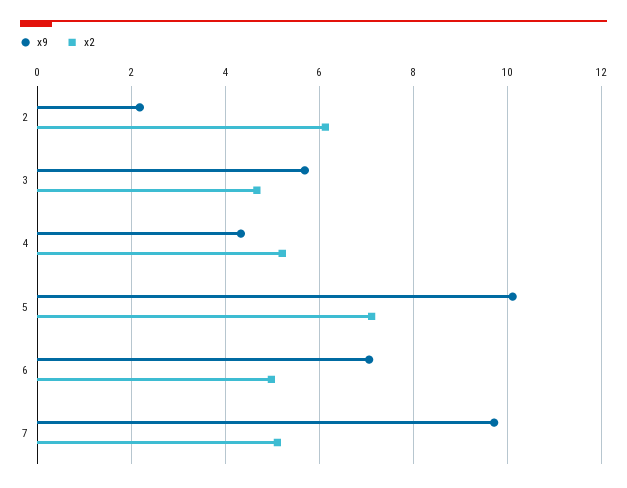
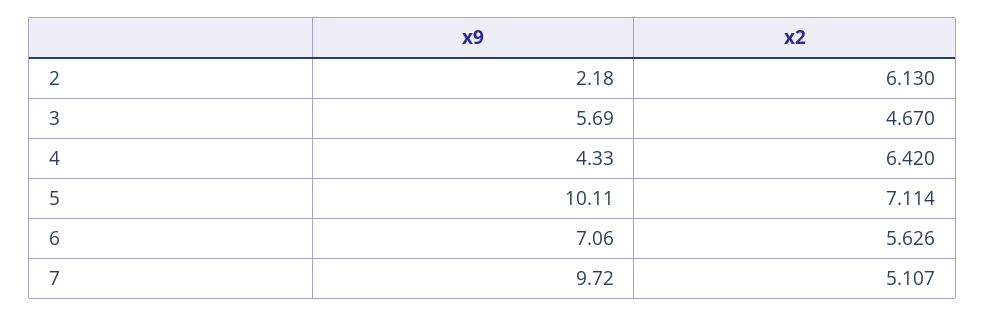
  {
    "x9": {
      "2": 2.18,
      "3": 5.69,
      "4": 4.33,
      "5": 10.11,
      "6": 7.06,
      "7": 9.72
    },
    "x2": {
      "2": 6.13,
      "3": 4.67,
-     "4": 5.2,
+     "4": 6.42,
      "5": 7.114,
-     "6": 5,
+     "6": 5.626,
      "7": 5.107
    }
  }

